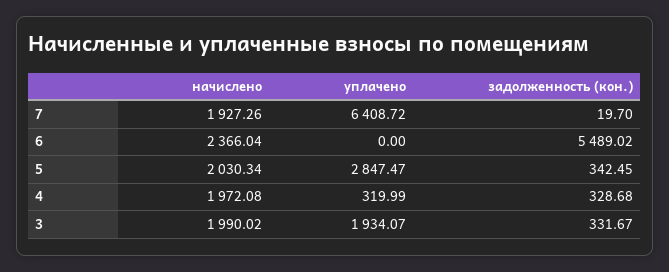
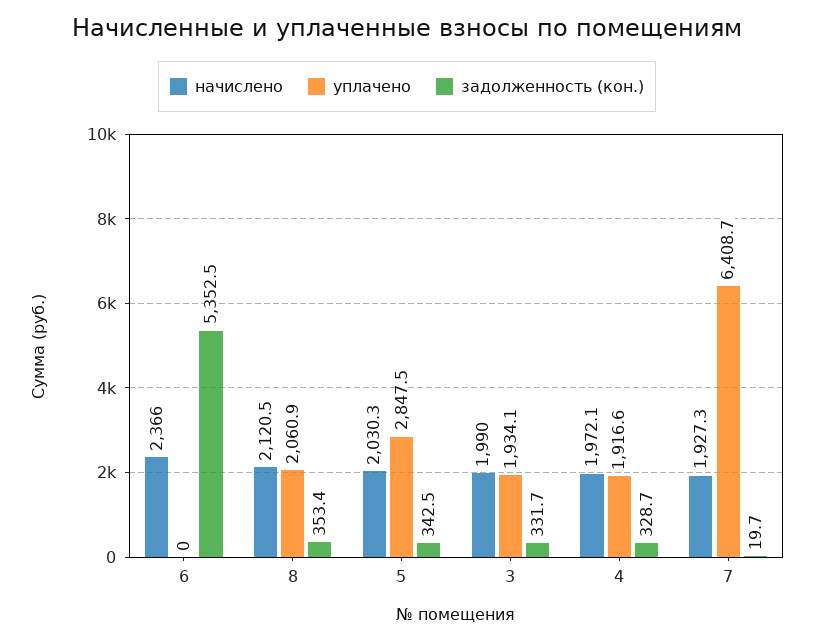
  {
    "начислено": {
      "7": 1927.26,
      "6": 2366.04,
      "5": 2030.34,
      "4": 1972.08,
-     "3": 1990.02
+     "3": 1990.02,
+     "8": 2120.5
    },
    "уплачено": {
      "7": 6408.72,
      "6": 0,
      "5": 2847.47,
-     "4": 319.99,
+     "4": 1916.6,
-     "3": 1934.07
+     "3": 1934.07,
+     "8": 2060.9
    },
    "задолженность (кон.)": {
      "7": 19.7,
-     "6": 5489.02,
+     "6": 5352.5,
      "5": 342.45,
      "4": 328.68,
-     "3": 331.67
+     "3": 331.67,
+     "8": 353.4
    }
  }

